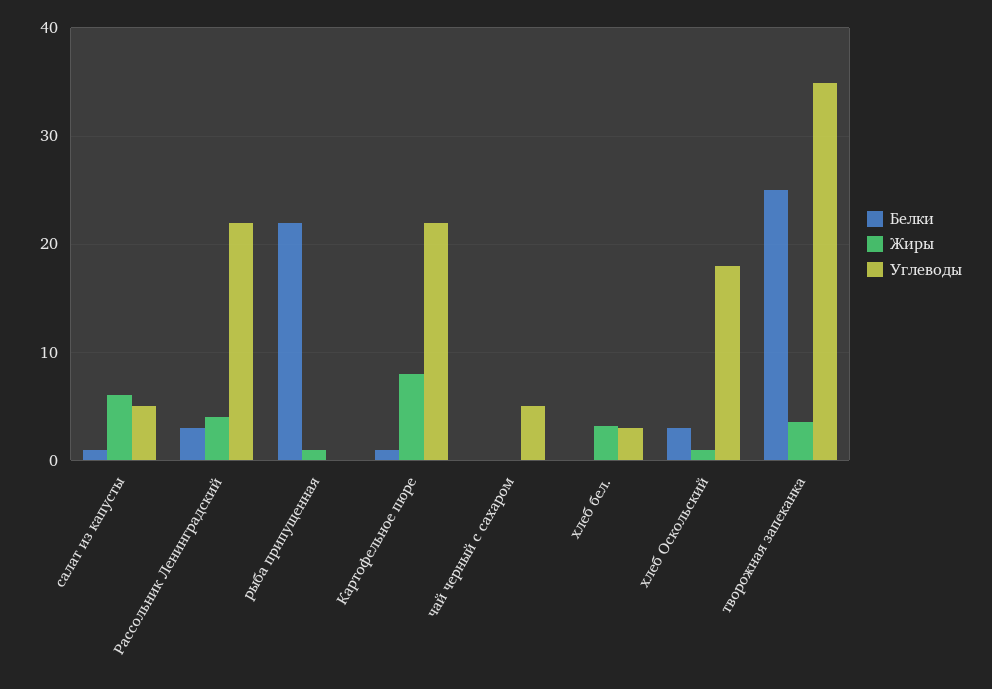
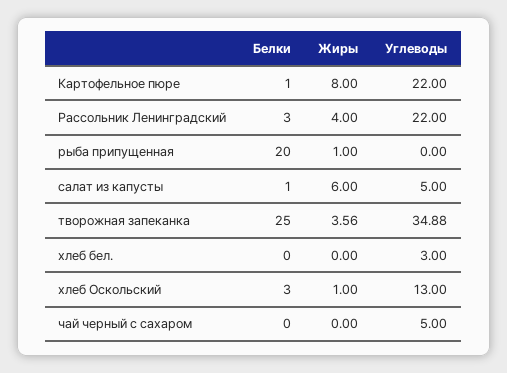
  {
    "Белки": {
      "салат из капусты": 1,
      "Рассольник Ленинградский": 3,
-     "рыба припущенная": 22,
+     "рыба припущенная": 20,
      "Картофельное пюре": 1,
      "чай черный с сахаром": 0,
      "хлеб бел.": 0,
      "хлеб Оскольский": 3,
      "творожная запеканка": 25
    },
    "Жиры": {
      "салат из капусты": 6,
      "Рассольник Ленинградский": 4,
      "рыба припущенная": 1,
      "Картофельное пюре": 8,
      "чай черный с сахаром": 0,
-     "хлеб бел.": 3,
+     "хлеб бел.": 0,
      "хлеб Оскольский": 1,
      "творожная запеканка": 3.56
    },
    "Углеводы": {
      "салат из капусты": 5,
      "Рассольник Ленинградский": 22,
      "рыба припущенная": 0,
      "Картофельное пюре": 22,
      "чай черный с сахаром": 5,
      "хлеб бел.": 3,
-     "хлеб Оскольский": 18,
+     "хлеб Оскольский": 13,
      "творожная запеканка": 34.88
    }
  }

